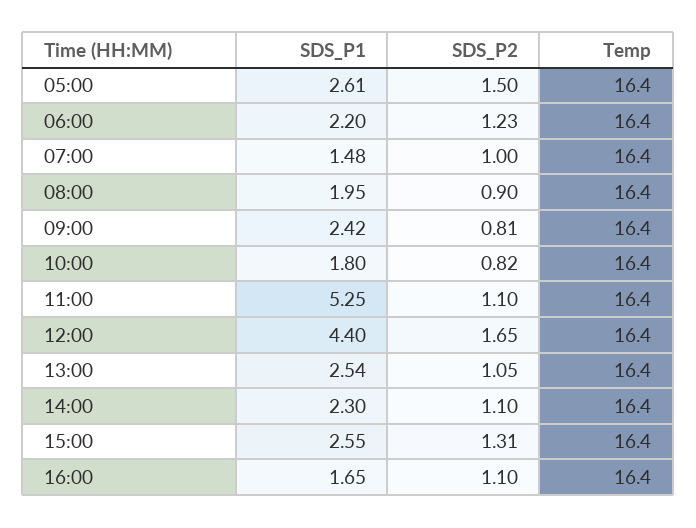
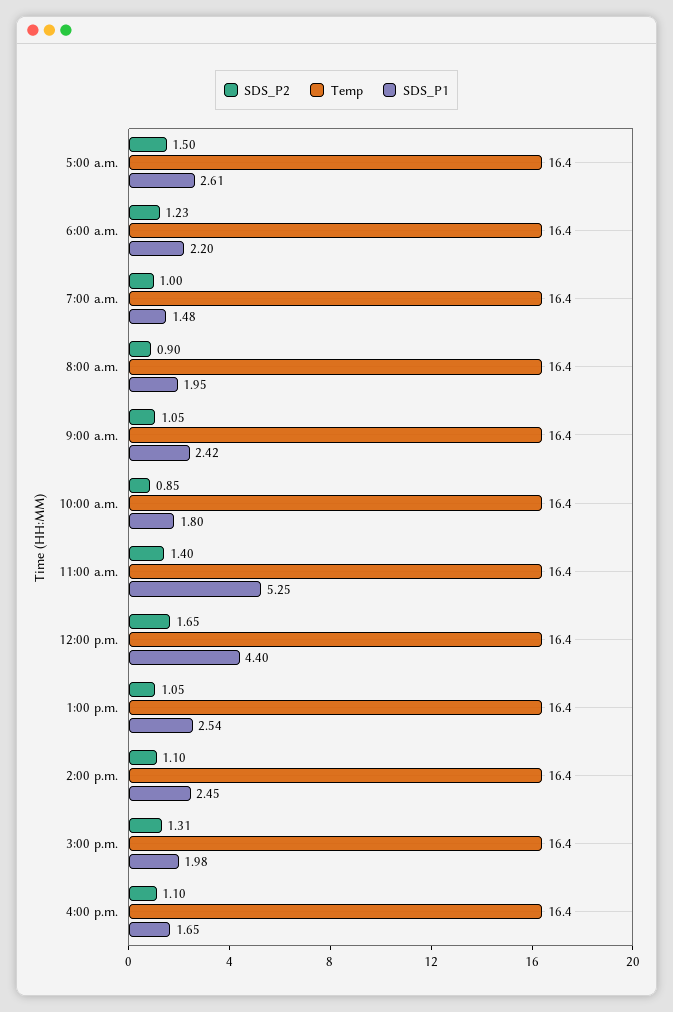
  {
    "SDS_P1": {
      "05:00": 2.61,
      "06:00": 2.2,
      "07:00": 1.48,
      "08:00": 1.95,
      "09:00": 2.42,
      "10:00": 1.8,
      "11:00": 5.25,
      "12:00": 4.4,
      "13:00": 2.54,
-     "14:00": 2.3,
+     "14:00": 2.45,
-     "15:00": 2.55,
+     "15:00": 1.98,
      "16:00": 1.65
    },
    "SDS_P2": {
      "05:00": 1.5,
      "06:00": 1.23,
      "07:00": 1,
      "08:00": 0.9,
-     "09:00": 0.81,
+     "09:00": 1.05,
-     "10:00": 0.82,
+     "10:00": 0.85,
-     "11:00": 1.1,
+     "11:00": 1.4,
      "12:00": 1.65,
      "13:00": 1.05,
      "14:00": 1.1,
      "15:00": 1.31,
      "16:00": 1.1
    },
    "Temp": {
      "05:00": 16.4,
      "06:00": 16.4,
      "07:00": 16.4,
      "08:00": 16.4,
      "09:00": 16.4,
      "10:00": 16.4,
      "11:00": 16.4,
      "12:00": 16.4,
      "13:00": 16.4,
      "14:00": 16.4,
      "15:00": 16.4,
      "16:00": 16.4
    }
  }

